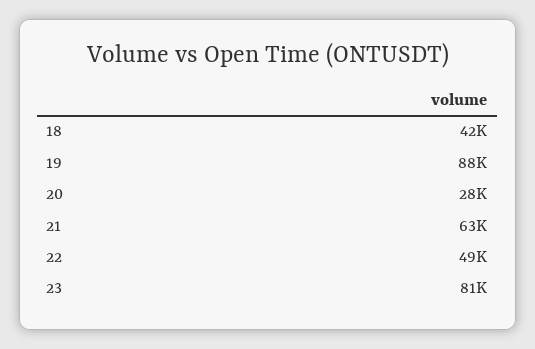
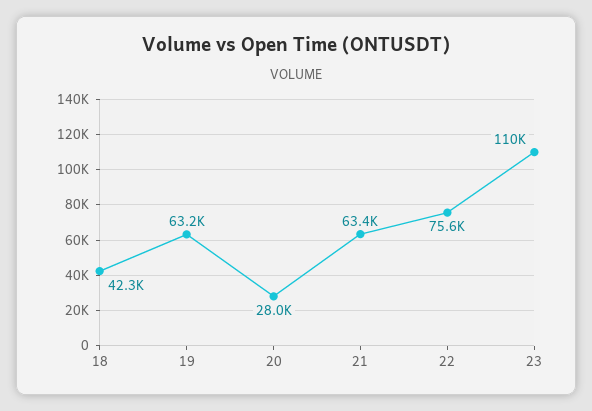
  {
    "18": 42300,
-   "19": 88000,
+   "19": 63200,
    "20": 28000,
    "21": 63400,
-   "22": 49000,
+   "22": 75600,
-   "23": 81000
+   "23": 110000
  }

